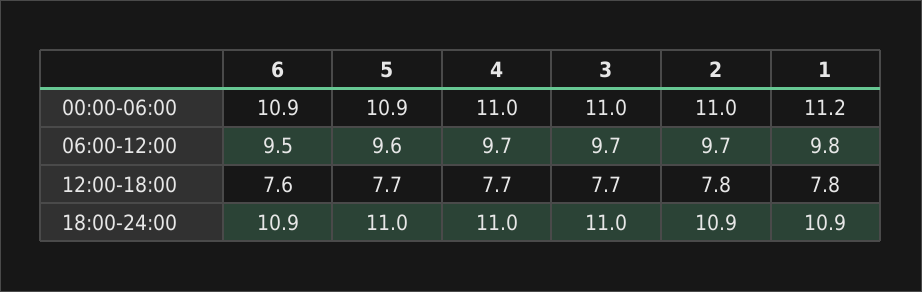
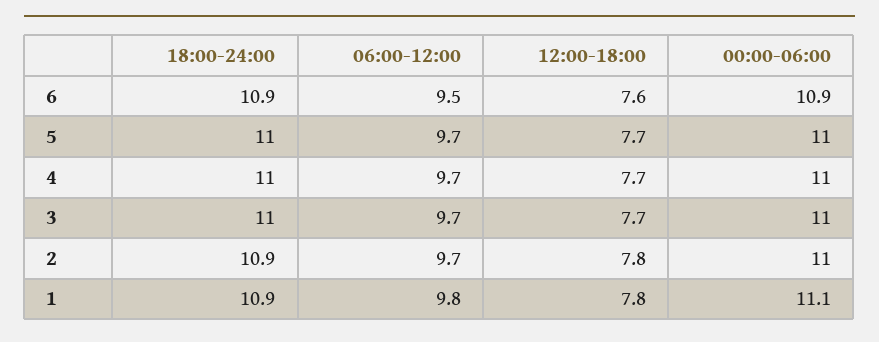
  {
    "6": {
      "00:00-06:00": 10.9,
      "06:00-12:00": 9.5,
      "12:00-18:00": 7.6,
      "18:00-24:00": 10.9
    },
    "5": {
-     "00:00-06:00": 10.9,
+     "00:00-06:00": 11,
-     "06:00-12:00": 9.6,
+     "06:00-12:00": 9.7,
      "12:00-18:00": 7.7,
      "18:00-24:00": 11
    },
    "4": {
      "00:00-06:00": 11,
      "06:00-12:00": 9.7,
      "12:00-18:00": 7.7,
      "18:00-24:00": 11
    },
    "3": {
      "00:00-06:00": 11,
      "06:00-12:00": 9.7,
      "12:00-18:00": 7.7,
      "18:00-24:00": 11
    },
    "2": {
      "00:00-06:00": 11,
      "06:00-12:00": 9.7,
      "12:00-18:00": 7.8,
      "18:00-24:00": 10.9
    },
    "1": {
-     "00:00-06:00": 11.2,
+     "00:00-06:00": 11.1,
      "06:00-12:00": 9.8,
      "12:00-18:00": 7.8,
      "18:00-24:00": 10.9
    }
  }

